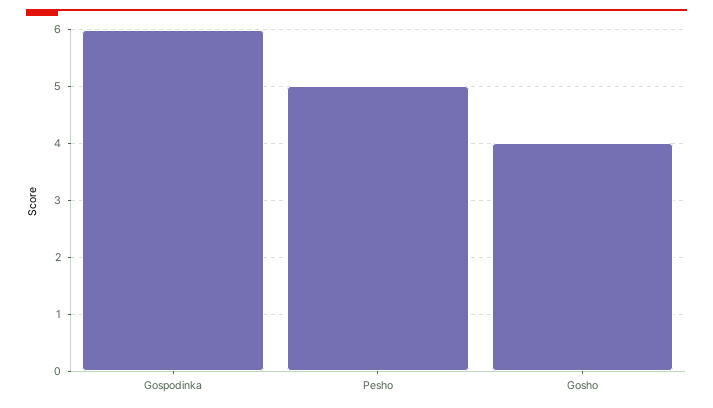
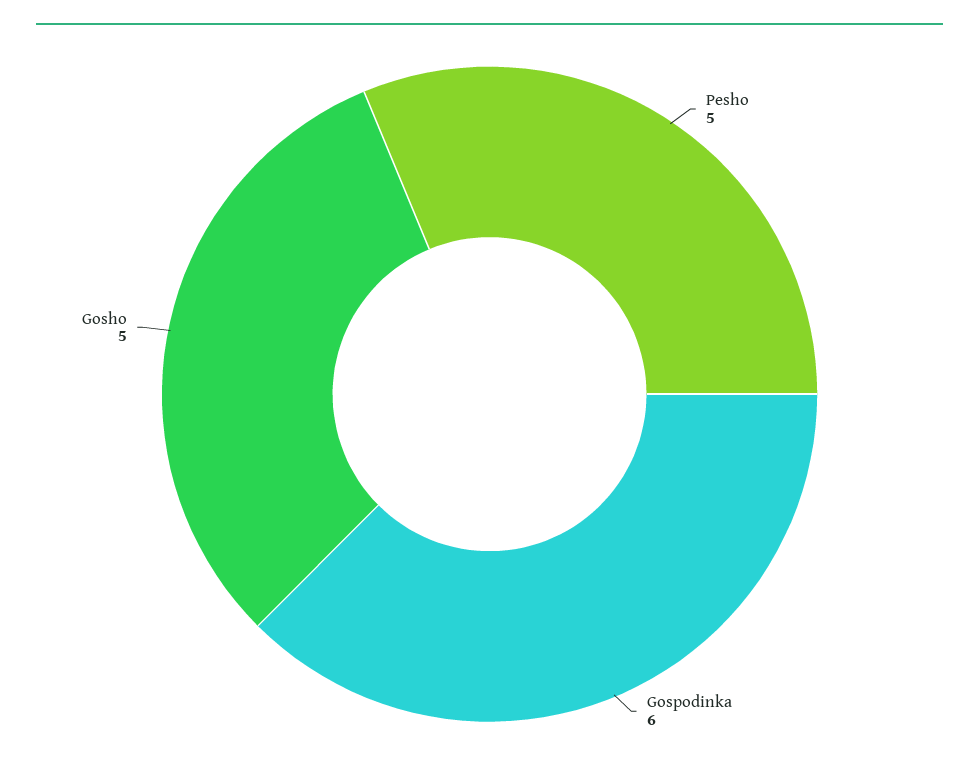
  {
    "Gospodinka": 6,
    "Pesho": 5,
-   "Gosho": 4
+   "Gosho": 5
  }

